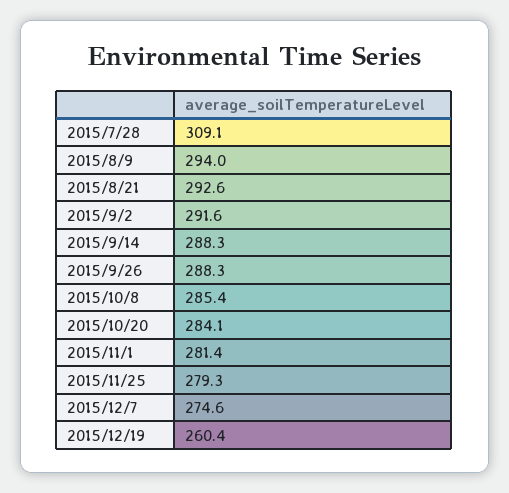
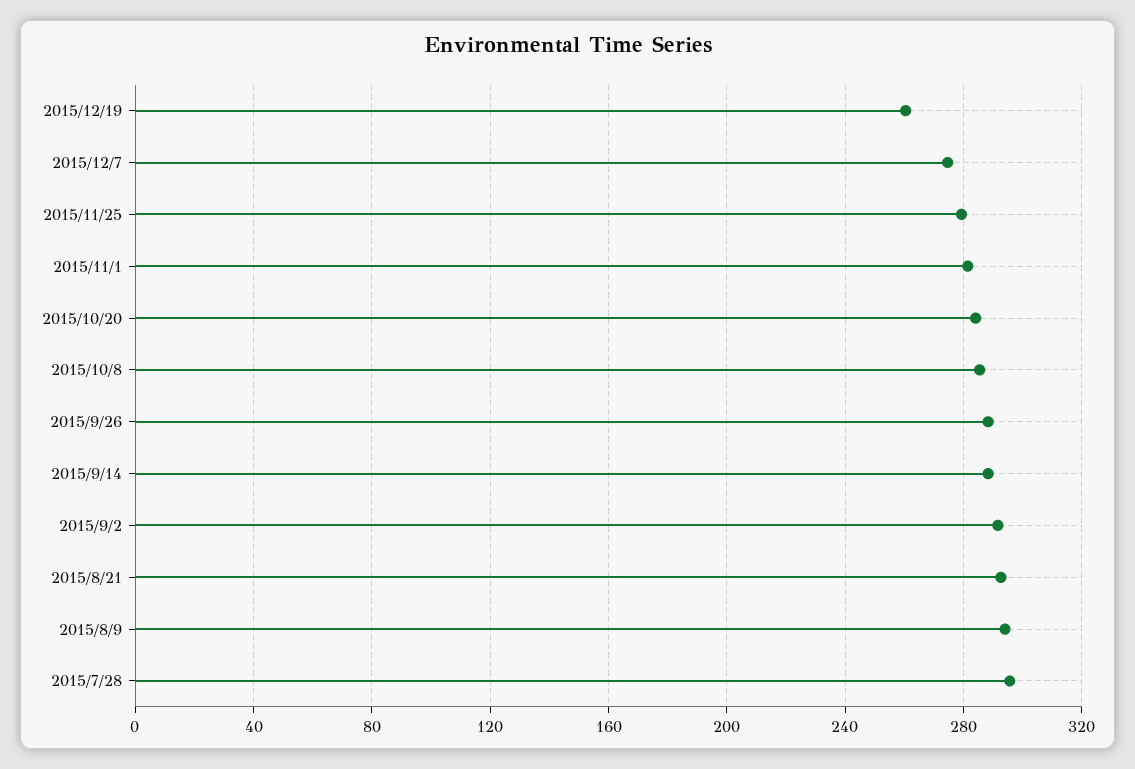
  {
-   "2015/7/28": 309.1,
+   "2015/7/28": 295,
    "2015/8/9": 294,
    "2015/8/21": 292.6,
    "2015/9/2": 291.6,
    "2015/9/14": 288.3,
    "2015/9/26": 288.3,
    "2015/10/8": 285.4,
    "2015/10/20": 284.1,
    "2015/11/1": 281.4,
    "2015/11/25": 279.3,
    "2015/12/7": 274.6,
    "2015/12/19": 260.4
  }

